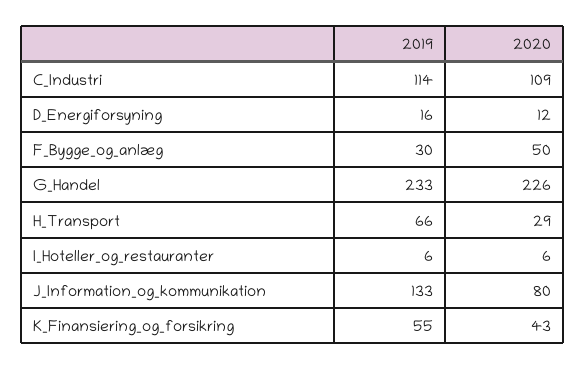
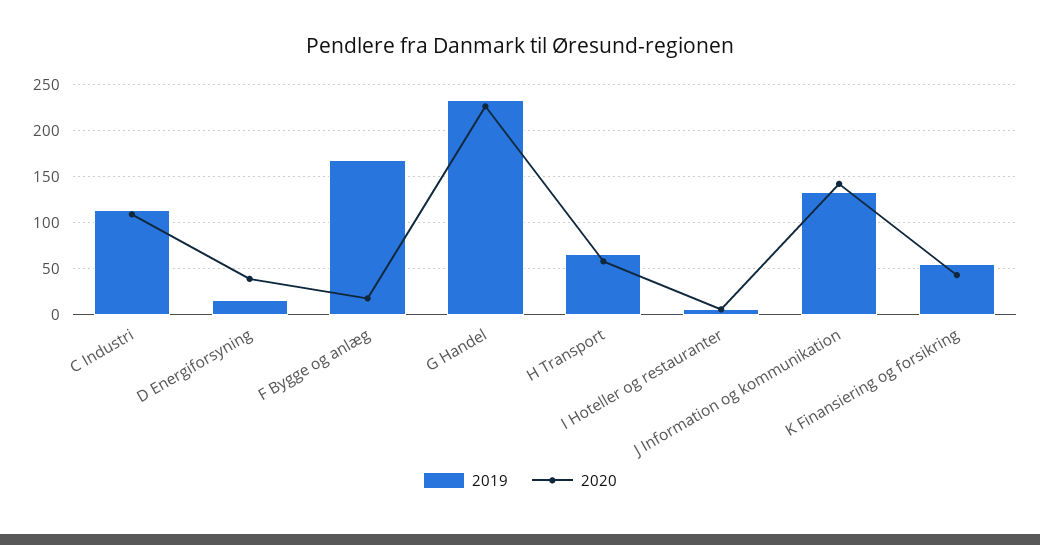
  {
    "2019": {
      "C_Industri": 114,
      "D_Energiforsyning": 16,
-     "F_Bygge_og_anlæg": 30,
+     "F_Bygge_og_anlæg": 170,
      "G_Handel": 233,
      "H_Transport": 66,
      "I_Hoteller_og_restauranter": 6,
      "J_Information_og_kommunikation": 133,
      "K_Finansiering_og_forsikring": 55
    },
    "2020": {
      "C_Industri": 109,
-     "D_Energiforsyning": 12,
+     "D_Energiforsyning": 40,
-     "F_Bygge_og_anlæg": 50,
+     "F_Bygge_og_anlæg": 20,
      "G_Handel": 226,
-     "H_Transport": 29,
+     "H_Transport": 60,
      "I_Hoteller_og_restauranter": 6,
-     "J_Information_og_kommunikation": 80,
+     "J_Information_og_kommunikation": 140,
      "K_Finansiering_og_forsikring": 43
    }
  }

